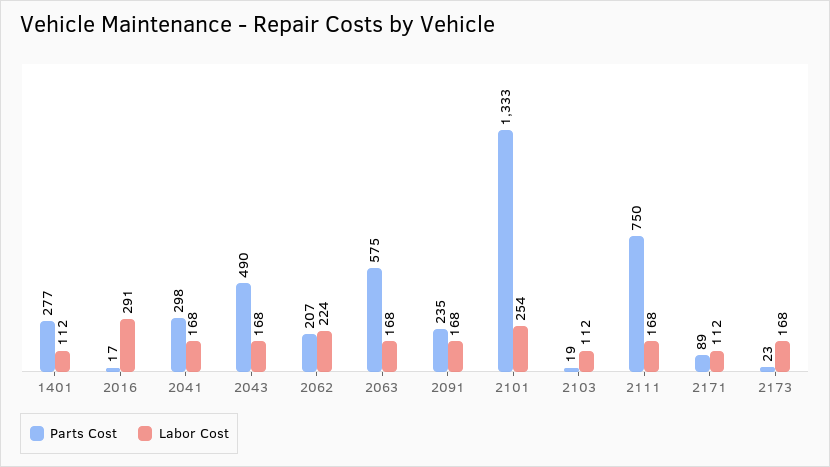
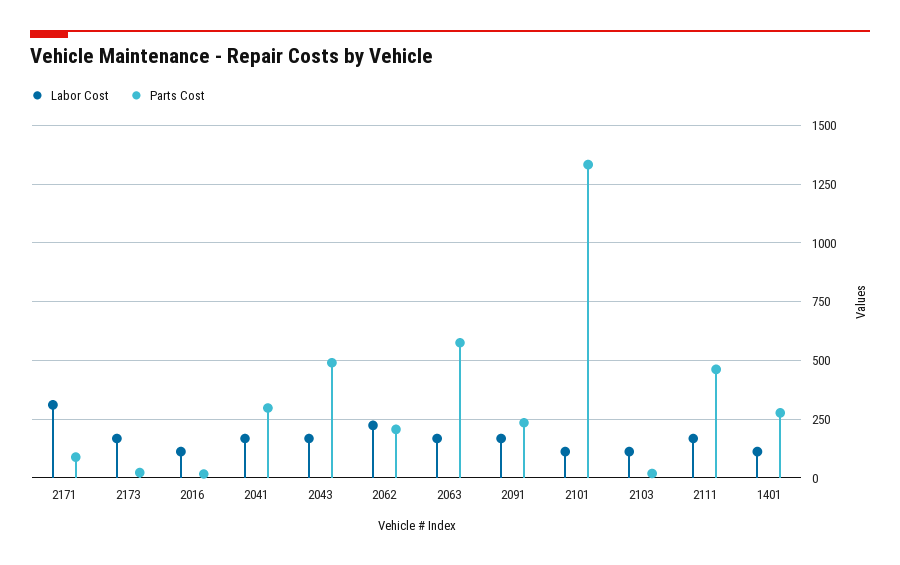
  {
    "Parts Cost": {
      "1401": 277,
      "2016": 17,
      "2041": 298,
      "2043": 490,
      "2062": 207,
      "2063": 575,
      "2091": 235,
      "2101": 1333,
      "2103": 19,
-     "2111": 750,
+     "2111": 450,
      "2171": 89,
      "2173": 23
    },
    "Labor Cost": {
      "1401": 112,
-     "2016": 291,
+     "2016": 100,
      "2041": 168,
      "2043": 168,
      "2062": 224,
      "2063": 168,
      "2091": 168,
-     "2101": 254,
+     "2101": 100,
      "2103": 112,
      "2111": 168,
-     "2171": 112,
+     "2171": 300,
      "2173": 168
    }
  }

